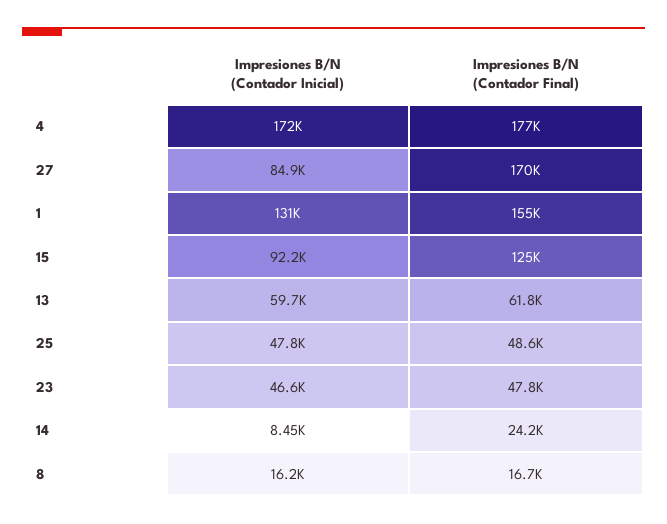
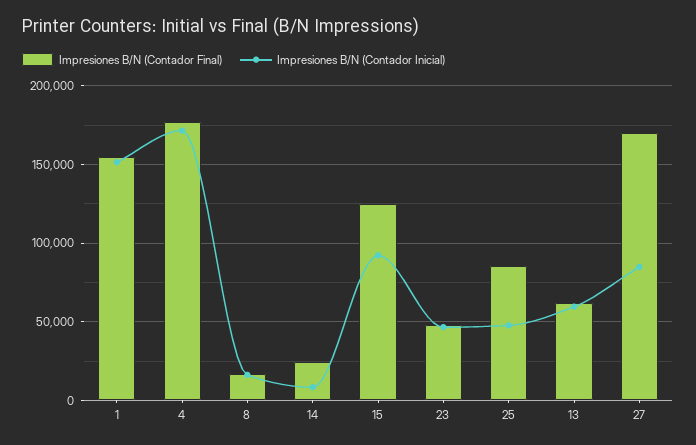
  {
    "Impresiones B/N (Contador Inicial)": {
      "4": 172000,
      "27": 84900,
-     "1": 131000,
+     "1": 150000,
      "15": 92200,
      "13": 59700,
      "25": 47800,
      "23": 46600,
      "14": 8450,
      "8": 16200
    },
    "Impresiones B/N (Contador Final)": {
      "4": 177000,
      "27": 170000,
      "1": 155000,
      "15": 125000,
      "13": 61800,
-     "25": 48600,
+     "25": 85000,
      "23": 47800,
      "14": 24200,
      "8": 16700
    }
  }

